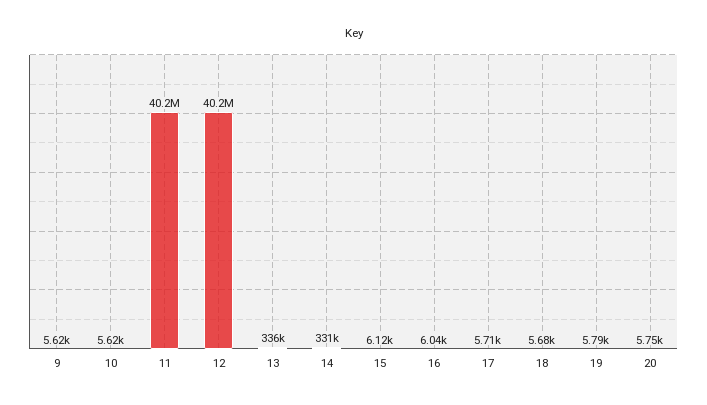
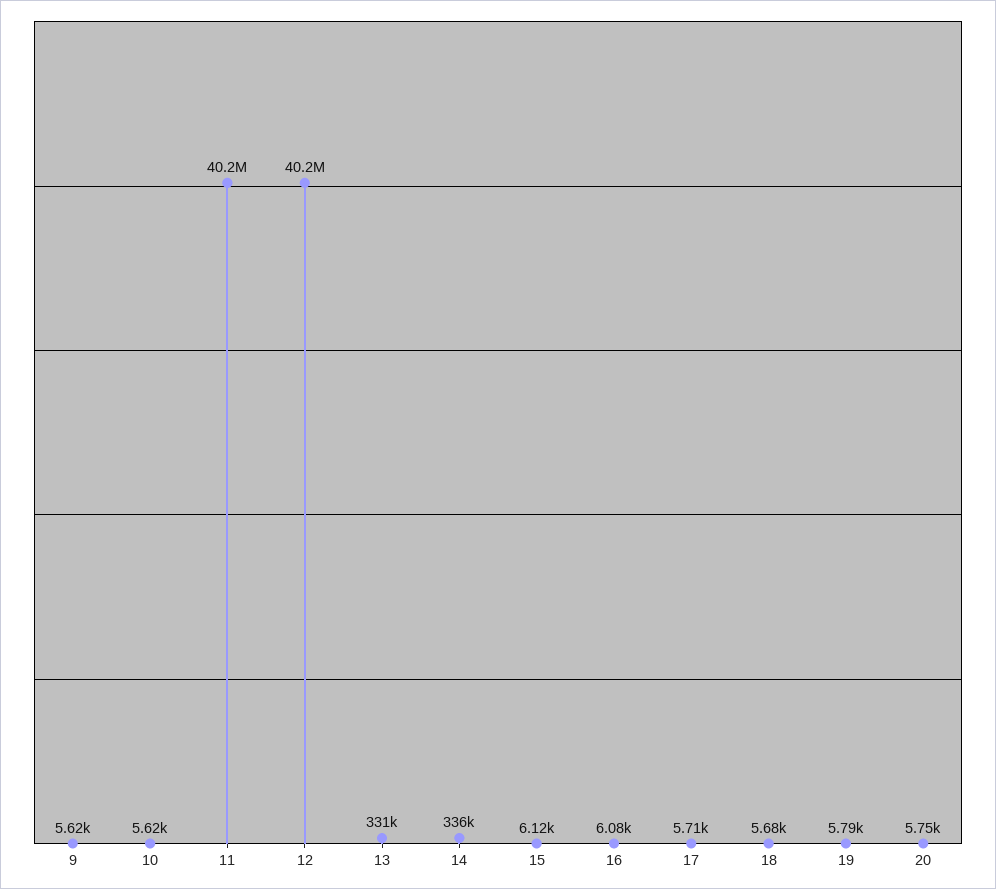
  {
    "9": 5620,
    "10": 5620,
    "11": 40200000,
    "12": 40200000,
-   "13": 336000,
+   "13": 331000,
-   "14": 331000,
+   "14": 336000,
    "15": 6120,
-   "16": 6040,
+   "16": 6080,
    "17": 5710,
    "18": 5680,
    "19": 5790,
    "20": 5750
  }

